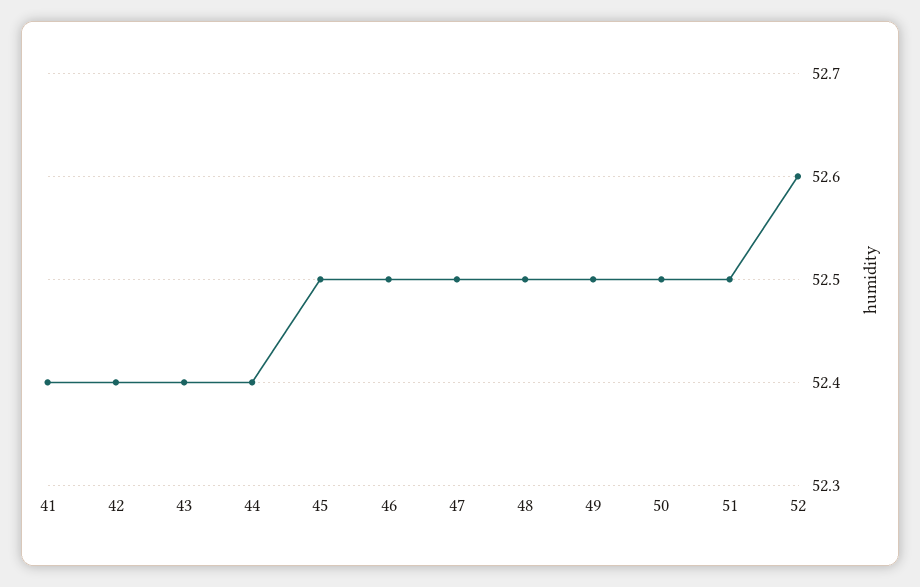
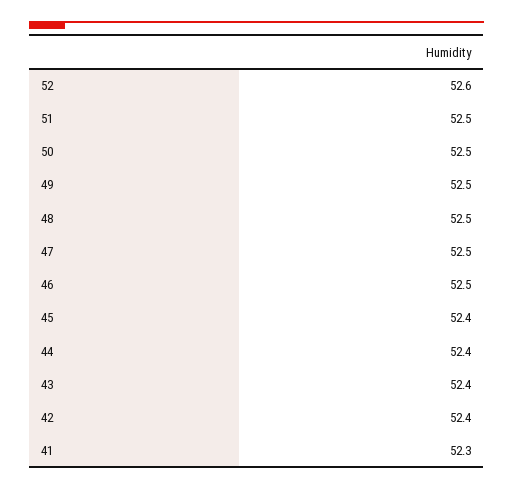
  {
-   "41": 52.4,
+   "41": 52.3,
    "42": 52.4,
    "43": 52.4,
    "44": 52.4,
-   "45": 52.5,
+   "45": 52.4,
    "46": 52.5,
    "47": 52.5,
    "48": 52.5,
    "49": 52.5,
    "50": 52.5,
    "51": 52.5,
    "52": 52.6
  }

